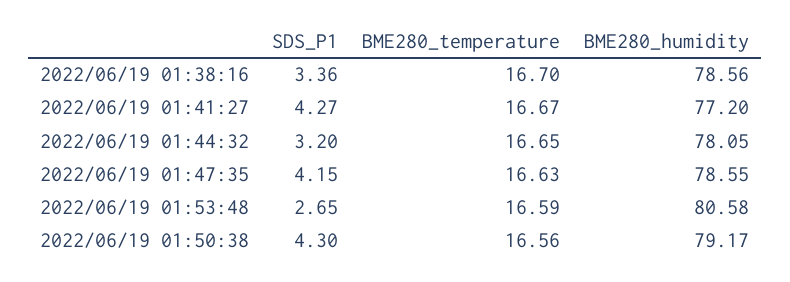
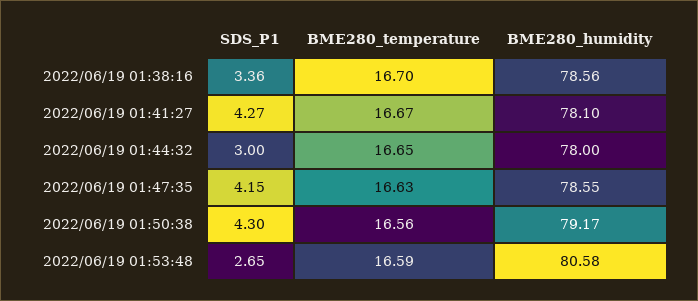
  {
    "SDS_P1": {
      "2022/06/19 01:38:16": 3.36,
      "2022/06/19 01:41:27": 4.27,
-     "2022/06/19 01:44:32": 3.2,
+     "2022/06/19 01:44:32": 3,
      "2022/06/19 01:47:35": 4.15,
      "2022/06/19 01:53:48": 2.65,
      "2022/06/19 01:50:38": 4.3
    },
    "BME280_temperature": {
      "2022/06/19 01:38:16": 16.7,
      "2022/06/19 01:41:27": 16.67,
      "2022/06/19 01:44:32": 16.65,
      "2022/06/19 01:47:35": 16.63,
      "2022/06/19 01:53:48": 16.59,
      "2022/06/19 01:50:38": 16.56
    },
    "BME280_humidity": {
      "2022/06/19 01:38:16": 78.56,
-     "2022/06/19 01:41:27": 77.2,
+     "2022/06/19 01:41:27": 78.1,
-     "2022/06/19 01:44:32": 78.05,
+     "2022/06/19 01:44:32": 78,
      "2022/06/19 01:47:35": 78.55,
      "2022/06/19 01:53:48": 80.58,
      "2022/06/19 01:50:38": 79.17
    }
  }

